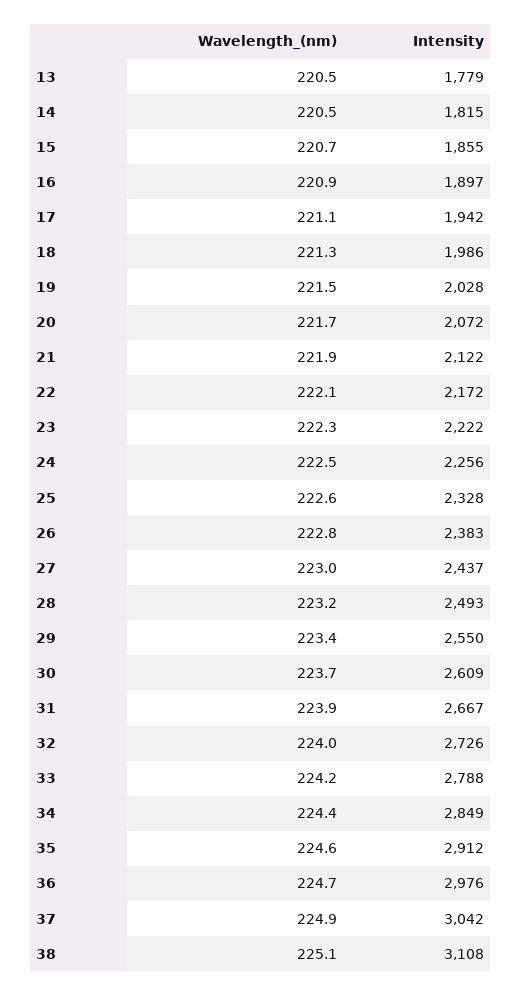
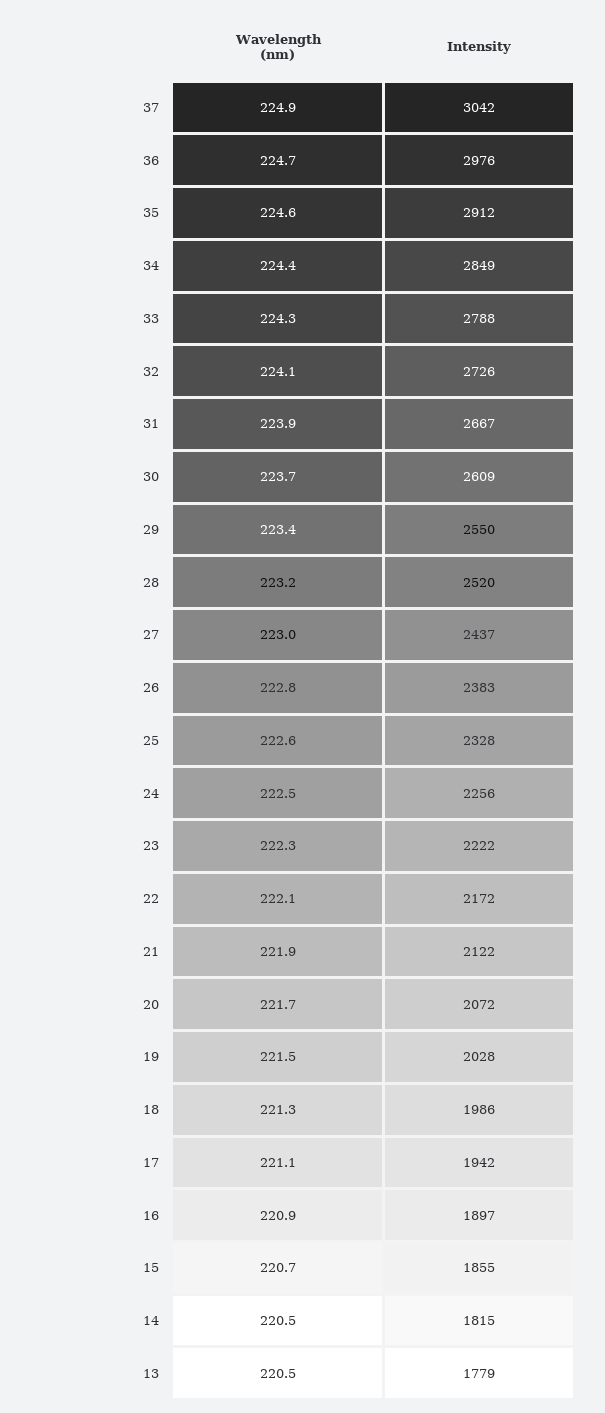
  {
    "Wavelength_(nm)": {
      "13": 220.5,
      "14": 220.5,
      "15": 220.7,
      "16": 220.9,
      "17": 221.1,
      "18": 221.3,
      "19": 221.5,
      "20": 221.7,
      "21": 221.9,
      "22": 222.1,
      "23": 222.3,
      "24": 222.5,
      "25": 222.6,
      "26": 222.8,
      "27": 223,
      "28": 223.2,
      "29": 223.4,
      "30": 223.7,
      "31": 223.9,
-     "32": 224,
+     "32": 224.1,
-     "33": 224.2,
+     "33": 224.3,
      "34": 224.4,
      "35": 224.6,
      "36": 224.7,
-     "37": 224.9,
+     "37": 224.9
-     "38": 225.1
    },
    "Intensity": {
      "13": 1779,
      "14": 1815,
      "15": 1855,
      "16": 1897,
      "17": 1942,
      "18": 1986,
      "19": 2028,
      "20": 2072,
      "21": 2122,
      "22": 2172,
      "23": 2222,
      "24": 2256,
      "25": 2328,
      "26": 2383,
      "27": 2437,
-     "28": 2493,
+     "28": 2520,
      "29": 2550,
      "30": 2609,
      "31": 2667,
      "32": 2726,
      "33": 2788,
      "34": 2849,
      "35": 2912,
      "36": 2976,
-     "37": 3042,
+     "37": 3042
-     "38": 3108
    }
  }

